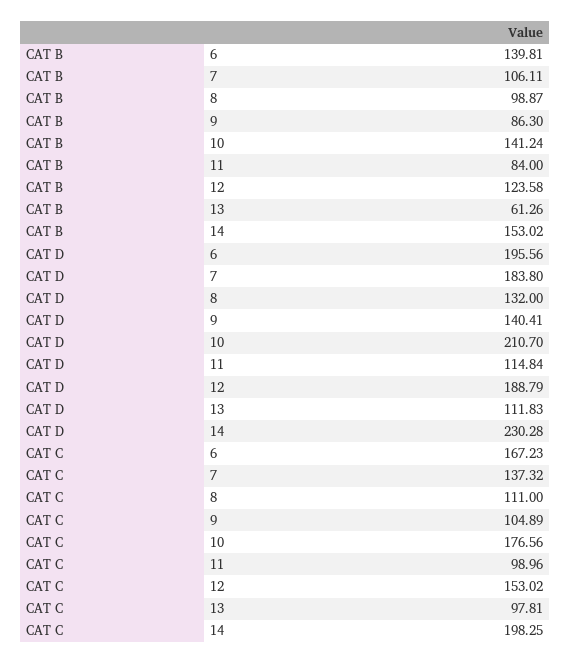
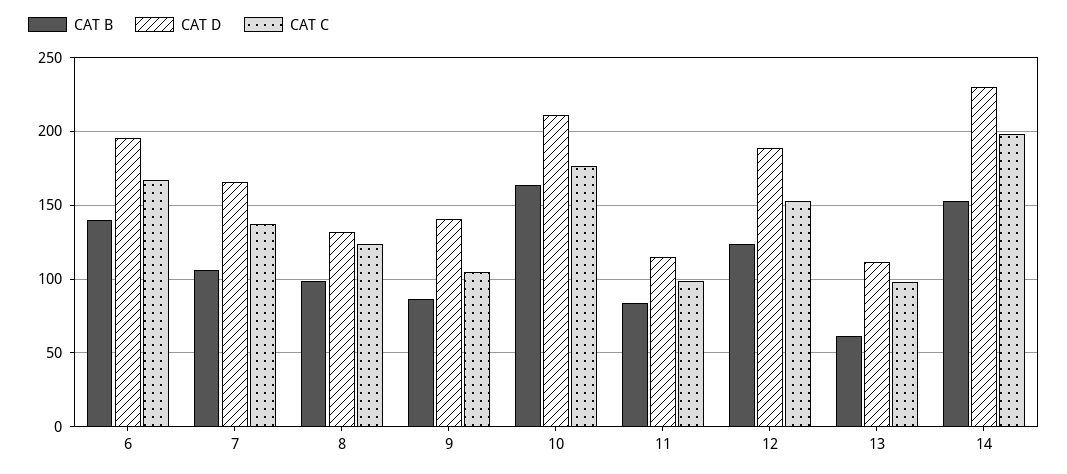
  {
    "CAT B": {
      "6": 139.81,
      "7": 106.11,
      "8": 98.87,
      "9": 86.3,
-     "10": 141.24,
+     "10": 165,
      "11": 84,
      "12": 123.58,
      "13": 61.26,
      "14": 153.02
    },
    "CAT D": {
      "6": 195.56,
-     "7": 183.8,
+     "7": 165,
      "8": 132,
      "9": 140.41,
      "10": 210.7,
      "11": 114.84,
      "12": 188.79,
      "13": 111.83,
      "14": 230.28
    },
    "CAT C": {
      "6": 167.23,
      "7": 137.32,
-     "8": 111,
+     "8": 125,
      "9": 104.89,
      "10": 176.56,
      "11": 98.96,
      "12": 153.02,
      "13": 97.81,
      "14": 198.25
    }
  }

